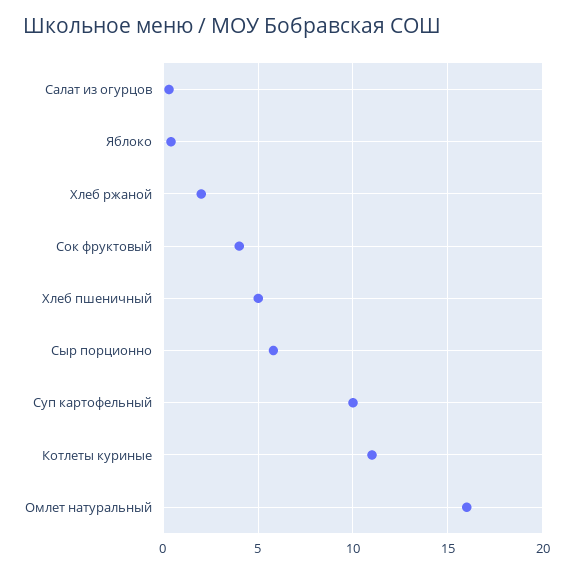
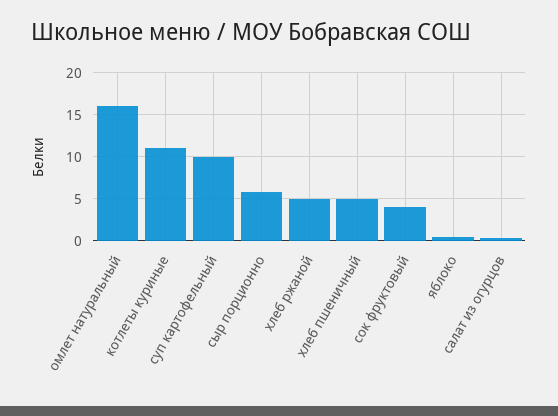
  {
    "Салат из огурцов": 0.5,
    "Яблоко": 0.5,
-   "Хлеб ржаной": 2,
+   "Хлеб ржаной": 5,
    "Сок фруктовый": 4,
    "Хлеб пшеничный": 5,
    "Сыр порционно": 6,
    "Суп картофельный": 10,
    "Котлеты куриные": 11,
    "Омлет натуральный": 16
  }

